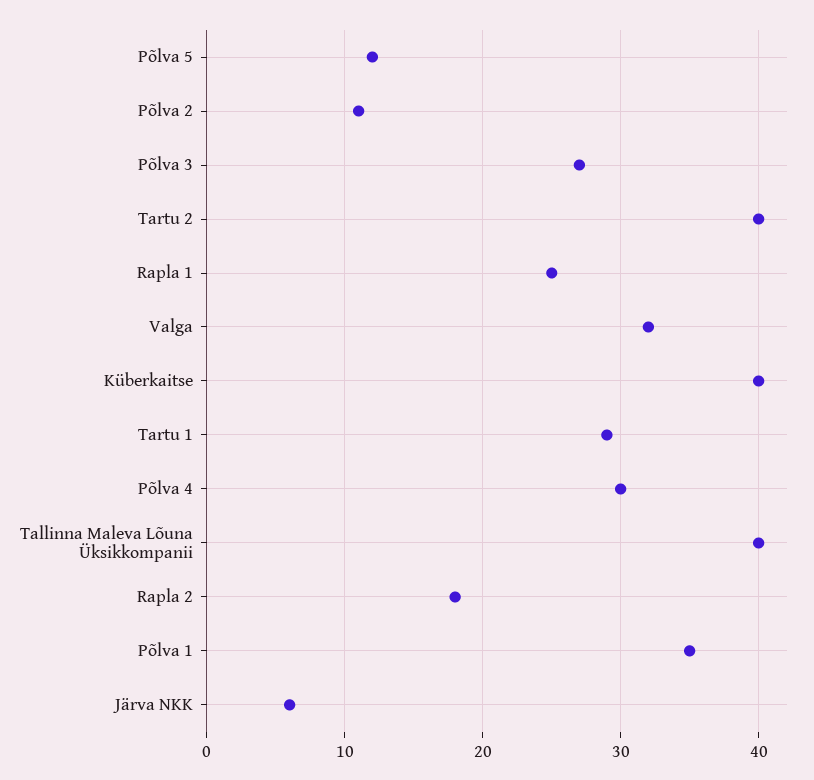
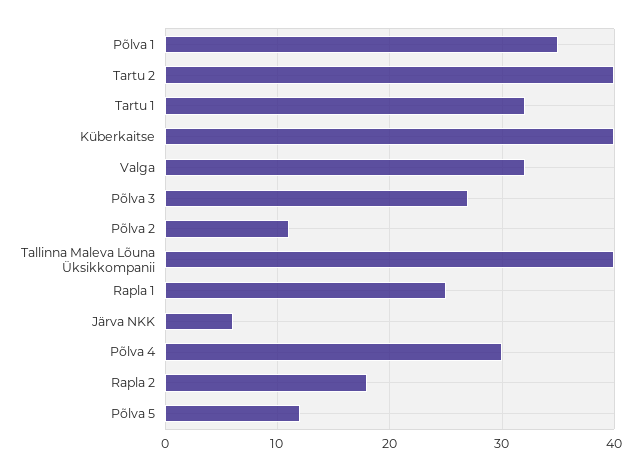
  {
    "Põlva 5": 12,
    "Põlva 2": 11,
    "Põlva 3": 27,
    "Tartu 2": 40,
    "Rapla 1": 25,
    "Valga": 32,
    "Küberkaitse": 40,
-   "Tartu 1": 29,
+   "Tartu 1": 32,
    "Põlva 4": 30,
    "Tallinna Maleva Lõuna Üksikkompanii": 40,
    "Rapla 2": 18,
    "Põlva 1": 35,
    "Järva NKK": 6
  }

